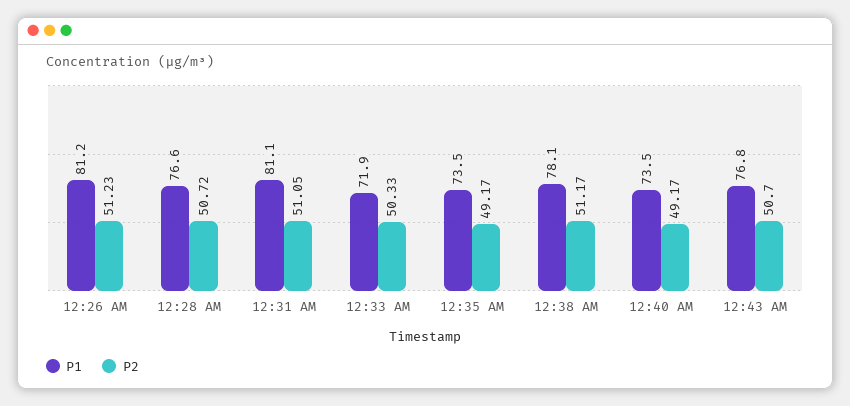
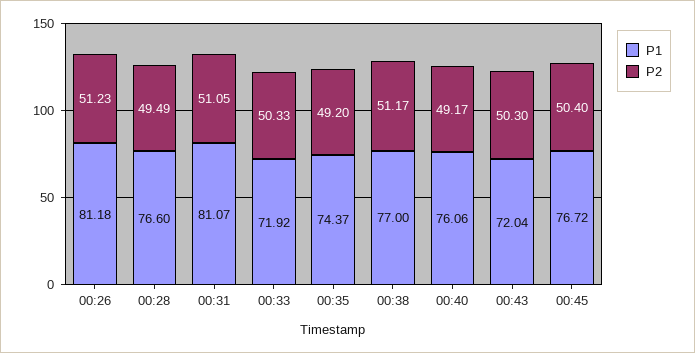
  {
    "P1": {
      "12:26 AM": 81.18,
      "12:28 AM": 76.6,
      "12:31 AM": 81.07,
      "12:33 AM": 71.92,
-     "12:35 AM": 73.5,
+     "12:35 AM": 74.37,
-     "12:38 AM": 78.1,
+     "12:38 AM": 77,
-     "12:40 AM": 73.5,
+     "12:40 AM": 76.06,
-     "12:43 AM": 76.8
+     "12:43 AM": 72.04,
+     "00:45": 76.72
    },
    "P2": {
      "12:26 AM": 51.23,
-     "12:28 AM": 50.72,
+     "12:28 AM": 49.49,
      "12:31 AM": 51.05,
      "12:33 AM": 50.33,
-     "12:35 AM": 49.17,
+     "12:35 AM": 49.2,
      "12:38 AM": 51.17,
      "12:40 AM": 49.17,
-     "12:43 AM": 50.7
+     "12:43 AM": 50.3,
+     "00:45": 50.4
    }
  }

